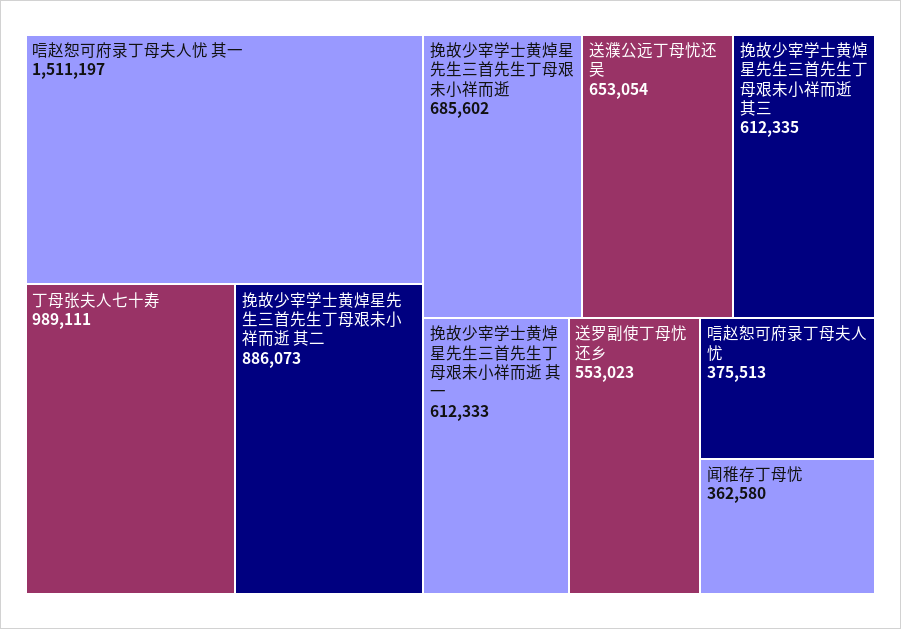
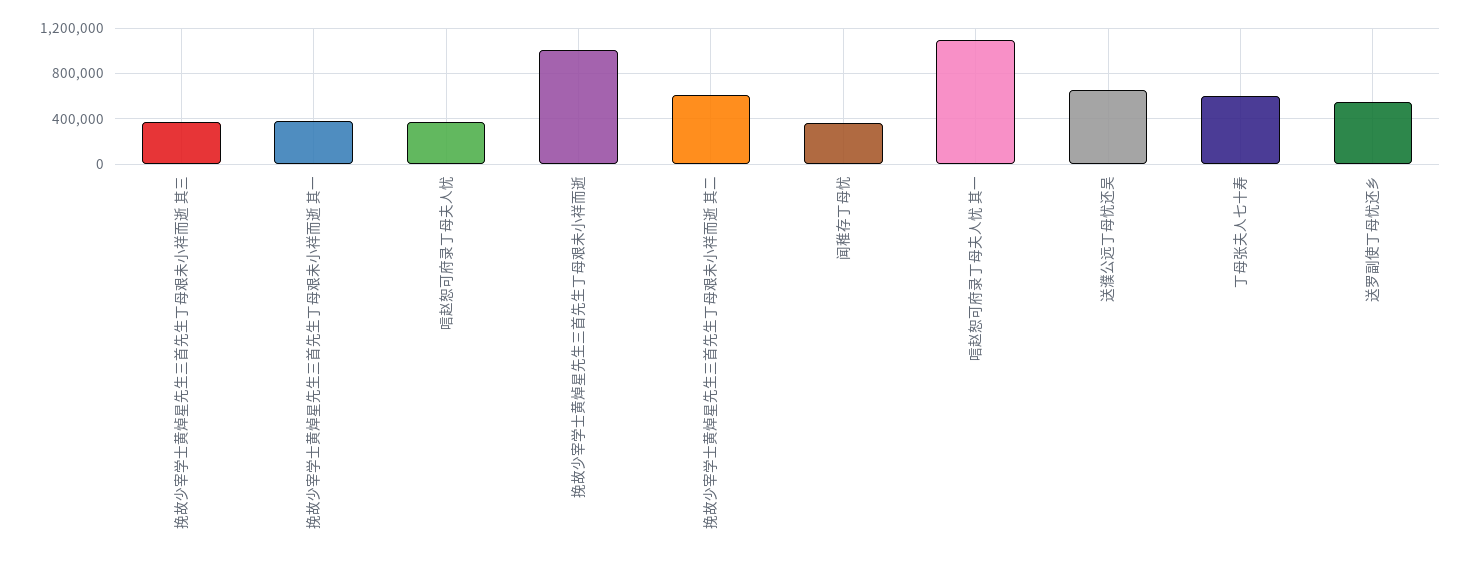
  {
-   "唁赵恕可府录丁母夫人忧 其一": 1511197,
+   "唁赵恕可府录丁母夫人忧 其一": 1100000,
-   "丁母张夫人七十寿": 989111,
+   "丁母张夫人七十寿": 600000,
-   "挽故少宰学士黄焯星先生三首先生丁母艰未小祥而逝 其二": 886073,
+   "挽故少宰学士黄焯星先生三首先生丁母艰未小祥而逝 其二": 600000,
-   "挽故少宰学士黄焯星先生三首先生丁母艰未小祥而逝": 685602,
+   "挽故少宰学士黄焯星先生三首先生丁母艰未小祥而逝": 1000000,
    "送濮公远丁母忧还吴": 653054,
-   "挽故少宰学士黄焯星先生三首先生丁母艰未小祥而逝 其三": 612335,
+   "挽故少宰学士黄焯星先生三首先生丁母艰未小祥而逝 其三": 400000,
-   "挽故少宰学士黄焯星先生三首先生丁母艰未小祥而逝 其一": 612333,
+   "挽故少宰学士黄焯星先生三首先生丁母艰未小祥而逝 其一": 400000,
    "送罗副使丁母忧还乡": 553023,
    "唁赵恕可府录丁母夫人忧": 375513,
    "闻稚存丁母忧": 362580
  }

